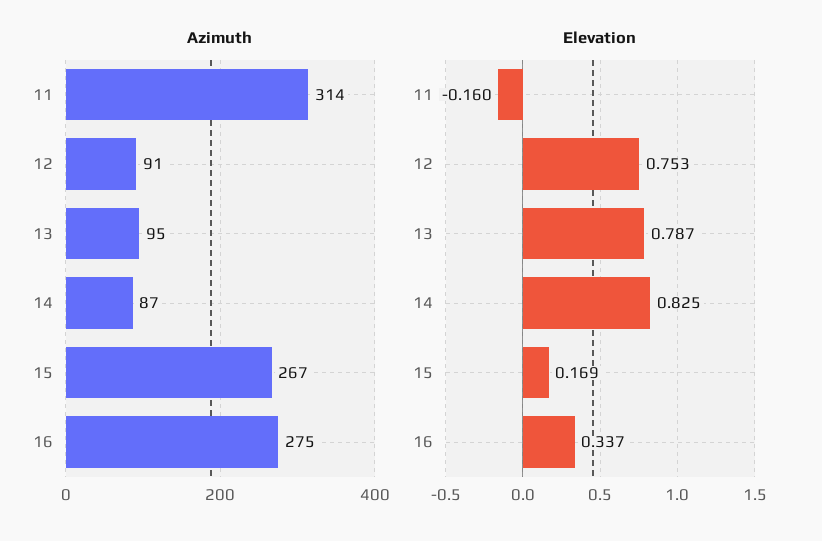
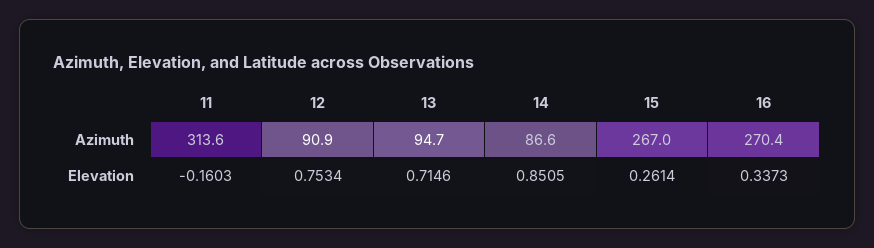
  {
    "Azimuth": {
      "11": 313.6,
      "12": 90.9,
      "13": 94.7,
      "14": 86.6,
      "15": 267,
-     "16": 275
+     "16": 270.4
    },
    "Elevation": {
      "11": -0.1603,
      "12": 0.7534,
-     "13": 0.787,
+     "13": 0.7146,
-     "14": 0.825,
+     "14": 0.8505,
-     "15": 0.169,
+     "15": 0.2614,
      "16": 0.3373
    }
  }

